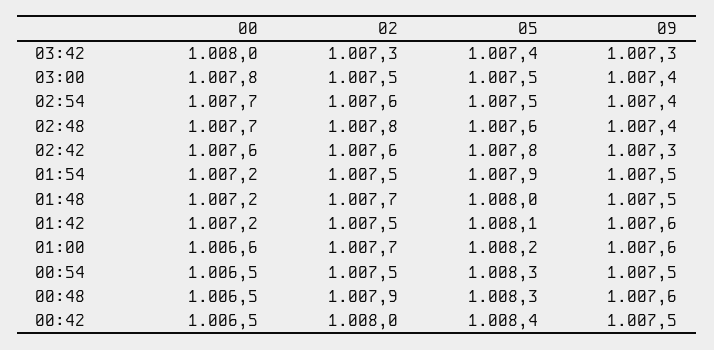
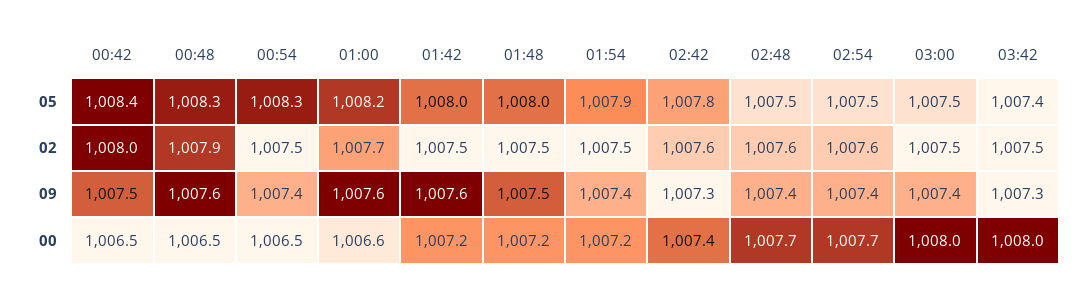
  {
    "00": {
      "03:42": 1008,
-     "03:00": 1007.8,
+     "03:00": 1008,
      "02:54": 1007.7,
      "02:48": 1007.7,
-     "02:42": 1007.6,
+     "02:42": 1007.4,
      "01:54": 1007.2,
      "01:48": 1007.2,
      "01:42": 1007.2,
      "01:00": 1006.6,
      "00:54": 1006.5,
      "00:48": 1006.5,
      "00:42": 1006.5
    },
    "02": {
-     "03:42": 1007.3,
+     "03:42": 1007.5,
      "03:00": 1007.5,
      "02:54": 1007.6,
-     "02:48": 1007.8,
+     "02:48": 1007.6,
      "02:42": 1007.6,
      "01:54": 1007.5,
-     "01:48": 1007.7,
+     "01:48": 1007.5,
      "01:42": 1007.5,
      "01:00": 1007.7,
      "00:54": 1007.5,
      "00:48": 1007.9,
      "00:42": 1008
    },
    "05": {
      "03:42": 1007.4,
      "03:00": 1007.5,
      "02:54": 1007.5,
-     "02:48": 1007.6,
+     "02:48": 1007.5,
      "02:42": 1007.8,
      "01:54": 1007.9,
      "01:48": 1008,
-     "01:42": 1008.1,
+     "01:42": 1008,
      "01:00": 1008.2,
      "00:54": 1008.3,
      "00:48": 1008.3,
      "00:42": 1008.4
    },
    "09": {
      "03:42": 1007.3,
      "03:00": 1007.4,
      "02:54": 1007.4,
      "02:48": 1007.4,
      "02:42": 1007.3,
-     "01:54": 1007.5,
+     "01:54": 1007.4,
      "01:48": 1007.5,
      "01:42": 1007.6,
      "01:00": 1007.6,
-     "00:54": 1007.5,
+     "00:54": 1007.4,
      "00:48": 1007.6,
      "00:42": 1007.5
    }
  }

